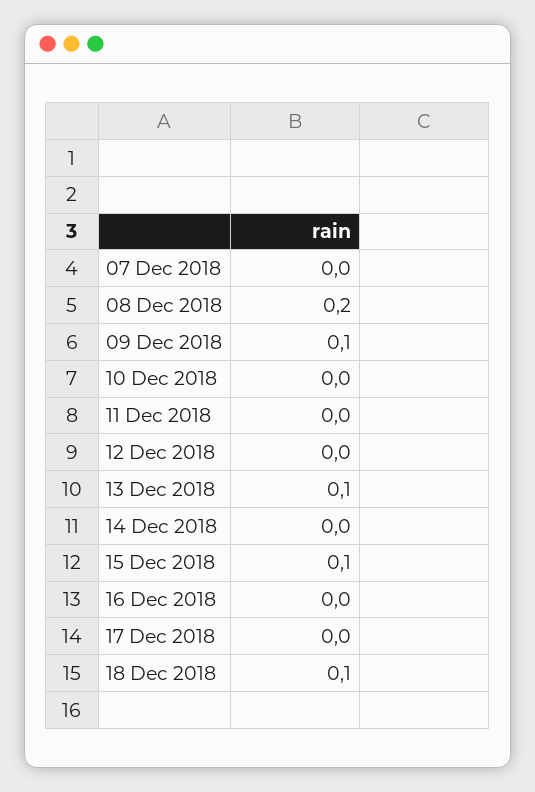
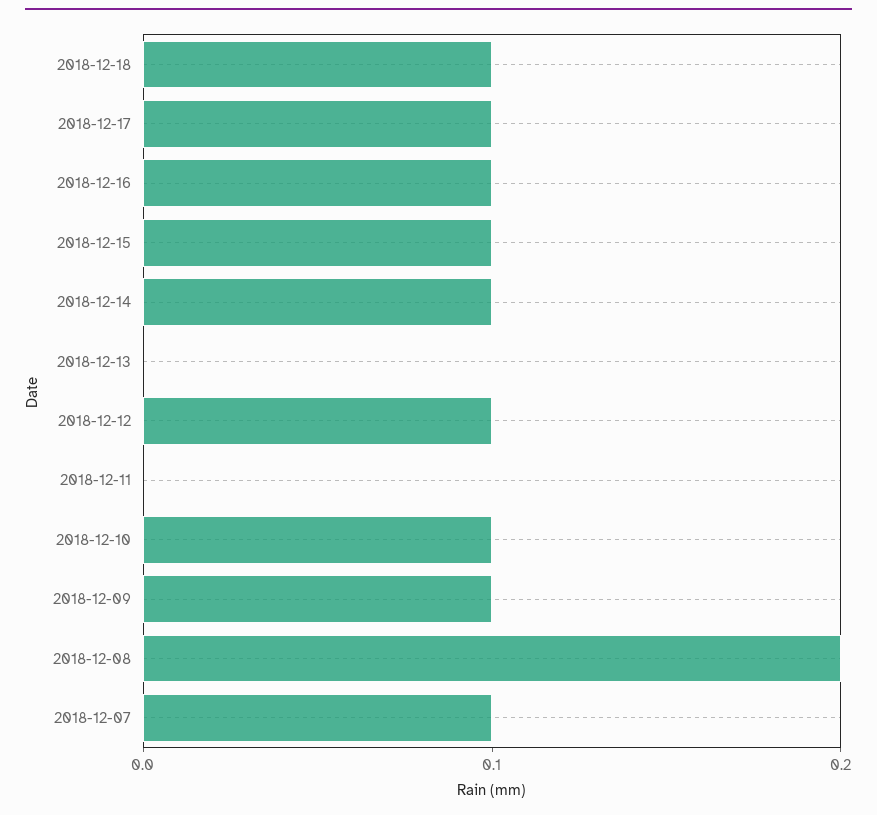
  {
-   "07 Dec 2018": 0,
+   "07 Dec 2018": 0.1,
    "08 Dec 2018": 0.2,
    "09 Dec 2018": 0.1,
-   "10 Dec 2018": 0,
+   "10 Dec 2018": 0.1,
    "11 Dec 2018": 0,
-   "12 Dec 2018": 0,
+   "12 Dec 2018": 0.1,
-   "13 Dec 2018": 0.1,
+   "13 Dec 2018": 0,
-   "14 Dec 2018": 0,
+   "14 Dec 2018": 0.1,
    "15 Dec 2018": 0.1,
-   "16 Dec 2018": 0,
+   "16 Dec 2018": 0.1,
-   "17 Dec 2018": 0,
+   "17 Dec 2018": 0.1,
    "18 Dec 2018": 0.1
  }

